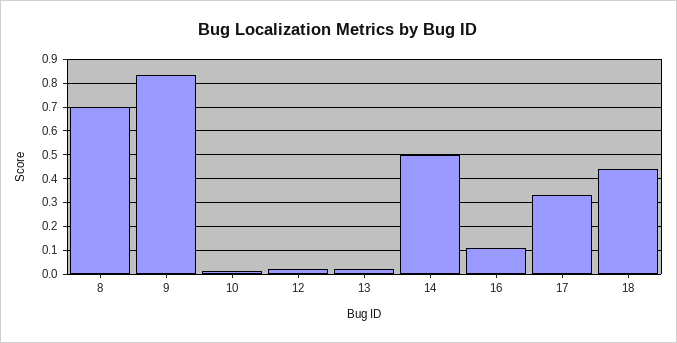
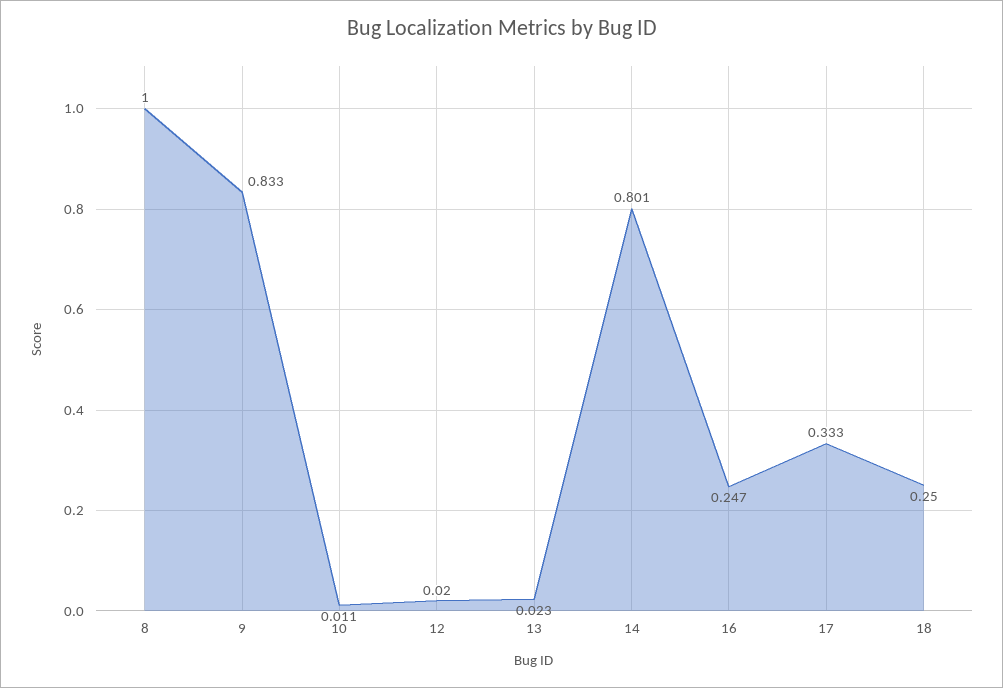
  {
-   "8": 0.7,
+   "8": 1,
    "9": 0.833,
    "10": 0.011,
    "12": 0.02,
    "13": 0.023,
-   "14": 0.5,
+   "14": 0.801,
-   "16": 0.1,
+   "16": 0.247,
    "17": 0.333,
-   "18": 0.45
+   "18": 0.25
  }

